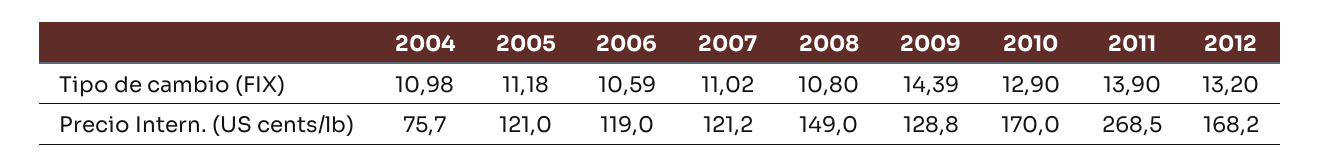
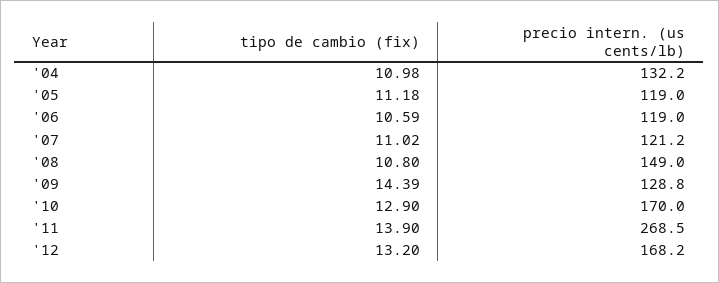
  {
    "2004": {
      "Tipo de cambio (FIX)": 10.98,
-     "Precio Intern. (US cents/lb)": 75.7
+     "Precio Intern. (US cents/lb)": 132.2
    },
    "2005": {
      "Tipo de cambio (FIX)": 11.18,
-     "Precio Intern. (US cents/lb)": 121
+     "Precio Intern. (US cents/lb)": 119
    },
    "2006": {
      "Tipo de cambio (FIX)": 10.59,
      "Precio Intern. (US cents/lb)": 119
    },
    "2007": {
      "Tipo de cambio (FIX)": 11.02,
      "Precio Intern. (US cents/lb)": 121.2
    },
    "2008": {
      "Tipo de cambio (FIX)": 10.8,
      "Precio Intern. (US cents/lb)": 149
    },
    "2009": {
      "Tipo de cambio (FIX)": 14.39,
      "Precio Intern. (US cents/lb)": 128.8
    },
    "2010": {
      "Tipo de cambio (FIX)": 12.9,
      "Precio Intern. (US cents/lb)": 170
    },
    "2011": {
      "Tipo de cambio (FIX)": 13.9,
      "Precio Intern. (US cents/lb)": 268.5
    },
    "2012": {
      "Tipo de cambio (FIX)": 13.2,
      "Precio Intern. (US cents/lb)": 168.2
    }
  }

